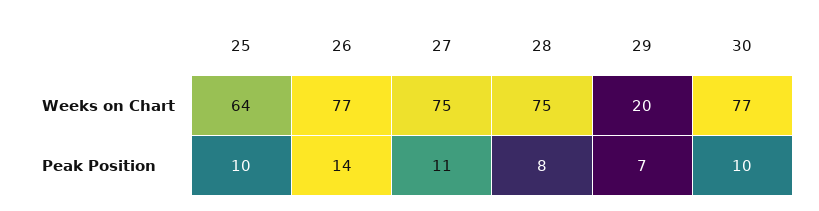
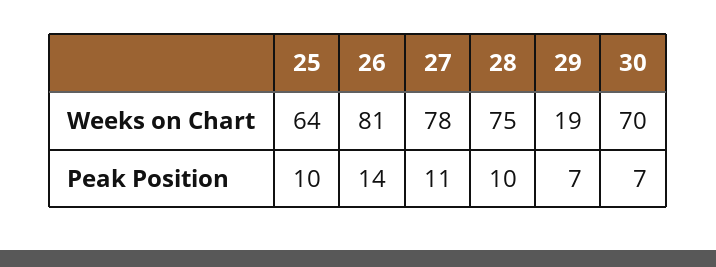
  {
    "25": {
      "Weeks on Chart": 64,
      "Peak Position": 10
    },
    "26": {
-     "Weeks on Chart": 77,
+     "Weeks on Chart": 81,
      "Peak Position": 14
    },
    "27": {
-     "Weeks on Chart": 75,
+     "Weeks on Chart": 78,
      "Peak Position": 11
    },
    "28": {
      "Weeks on Chart": 75,
-     "Peak Position": 8
+     "Peak Position": 10
    },
    "29": {
-     "Weeks on Chart": 20,
+     "Weeks on Chart": 19,
      "Peak Position": 7
    },
    "30": {
-     "Weeks on Chart": 77,
+     "Weeks on Chart": 70,
-     "Peak Position": 10
+     "Peak Position": 7
    }
  }

